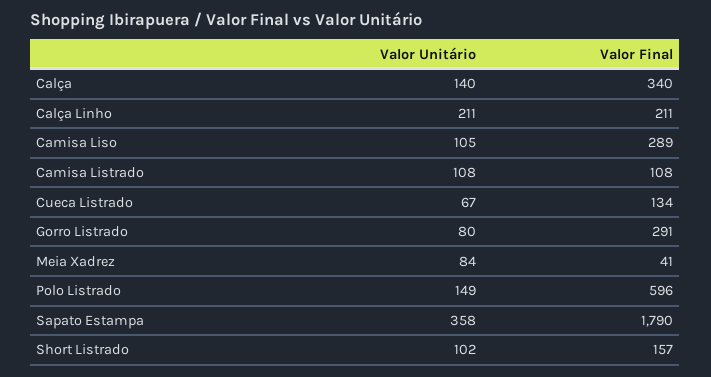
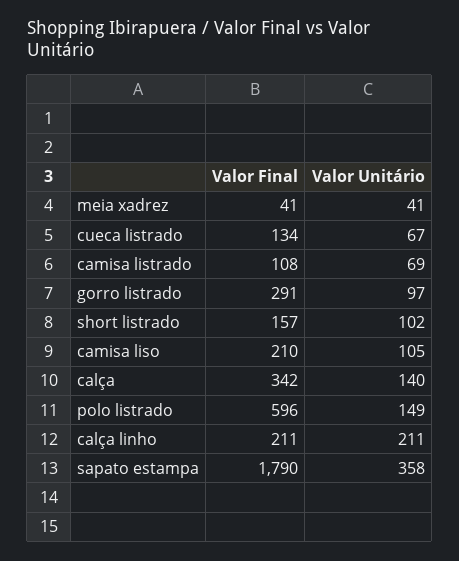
  {
    "Valor Unitário": {
      "Calça": 140,
      "Calça Linho": 211,
      "Camisa Liso": 105,
-     "Camisa Listrado": 108,
+     "Camisa Listrado": 69,
      "Cueca Listrado": 67,
-     "Gorro Listrado": 80,
+     "Gorro Listrado": 97,
-     "Meia Xadrez": 84,
+     "Meia Xadrez": 41,
      "Polo Listrado": 149,
      "Sapato Estampa": 358,
      "Short Listrado": 102
    },
    "Valor Final": {
-     "Calça": 340,
+     "Calça": 342,
      "Calça Linho": 211,
-     "Camisa Liso": 289,
+     "Camisa Liso": 210,
      "Camisa Listrado": 108,
      "Cueca Listrado": 134,
      "Gorro Listrado": 291,
      "Meia Xadrez": 41,
      "Polo Listrado": 596,
      "Sapato Estampa": 1790,
      "Short Listrado": 157
    }
  }

